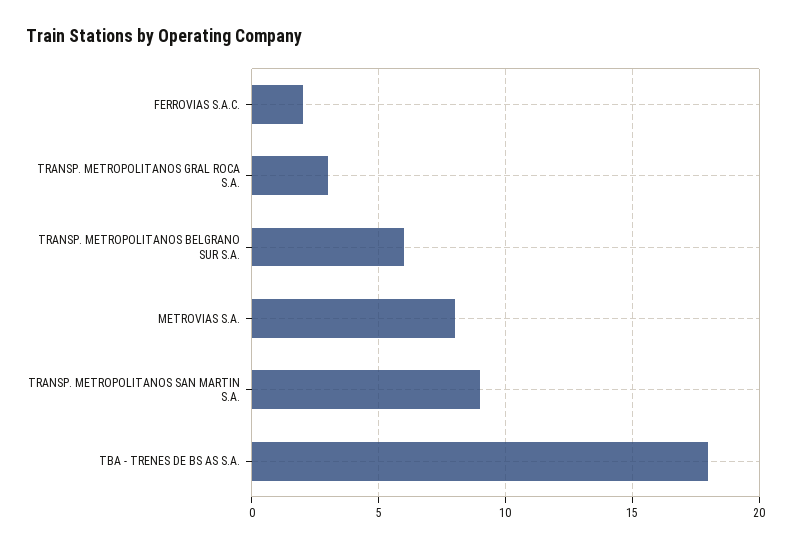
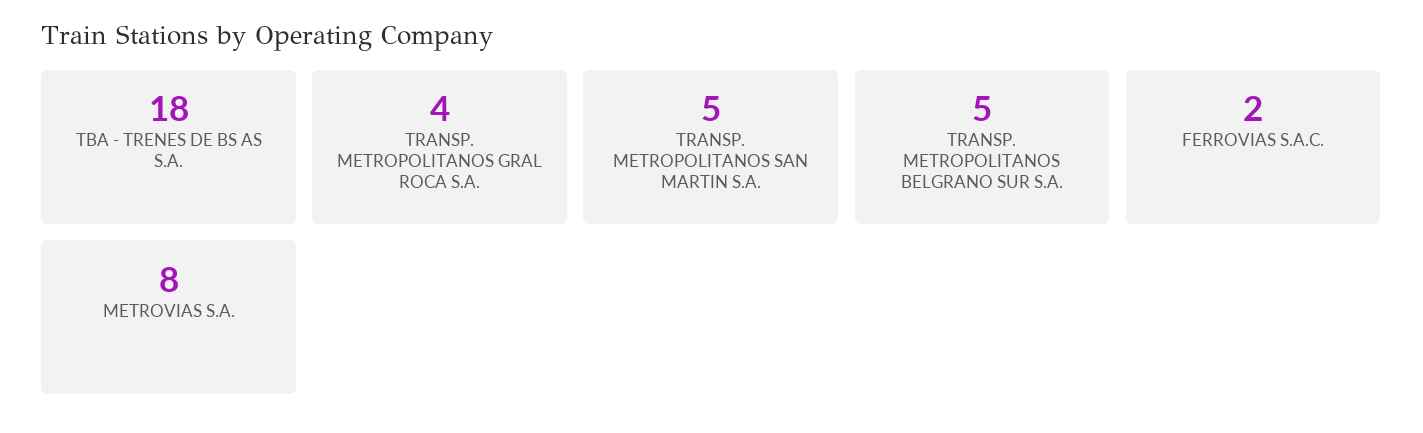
  {
    "FERROVIAS S.A.C.": 2,
-   "TRANSP. METROPOLITANOS GRAL ROCA S.A.": 3,
+   "TRANSP. METROPOLITANOS GRAL ROCA S.A.": 4,
-   "TRANSP. METROPOLITANOS BELGRANO SUR S.A.": 6,
+   "TRANSP. METROPOLITANOS BELGRANO SUR S.A.": 5,
    "METROVIAS S.A.": 8,
-   "TRANSP. METROPOLITANOS SAN MARTIN S.A.": 9,
+   "TRANSP. METROPOLITANOS SAN MARTIN S.A.": 5,
    "TBA - TRENES DE BS AS S.A.": 18
  }

